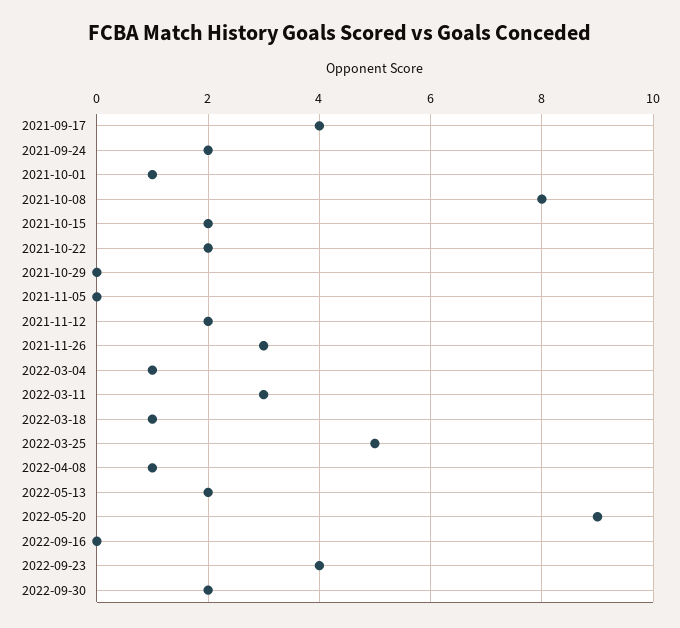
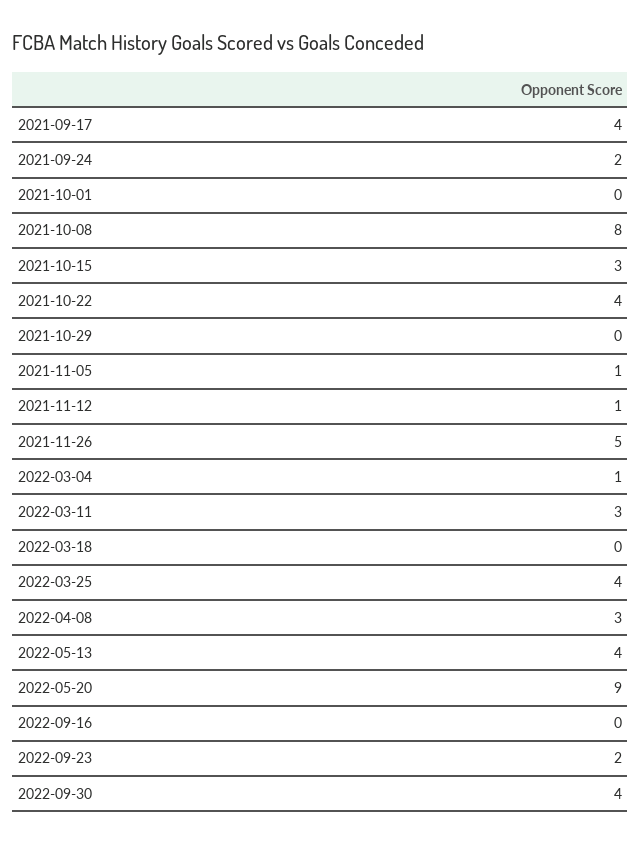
  {
    "2021-09-17": 4,
    "2021-09-24": 2,
-   "2021-10-01": 1,
+   "2021-10-01": 0,
    "2021-10-08": 8,
-   "2021-10-15": 2,
+   "2021-10-15": 3,
-   "2021-10-22": 2,
+   "2021-10-22": 4,
    "2021-10-29": 0,
-   "2021-11-05": 0,
+   "2021-11-05": 1,
-   "2021-11-12": 2,
+   "2021-11-12": 1,
-   "2021-11-26": 3,
+   "2021-11-26": 5,
    "2022-03-04": 1,
    "2022-03-11": 3,
-   "2022-03-18": 1,
+   "2022-03-18": 0,
-   "2022-03-25": 5,
+   "2022-03-25": 4,
-   "2022-04-08": 1,
+   "2022-04-08": 3,
-   "2022-05-13": 2,
+   "2022-05-13": 4,
    "2022-05-20": 9,
    "2022-09-16": 0,
-   "2022-09-23": 4,
+   "2022-09-23": 2,
-   "2022-09-30": 2
+   "2022-09-30": 4
  }

